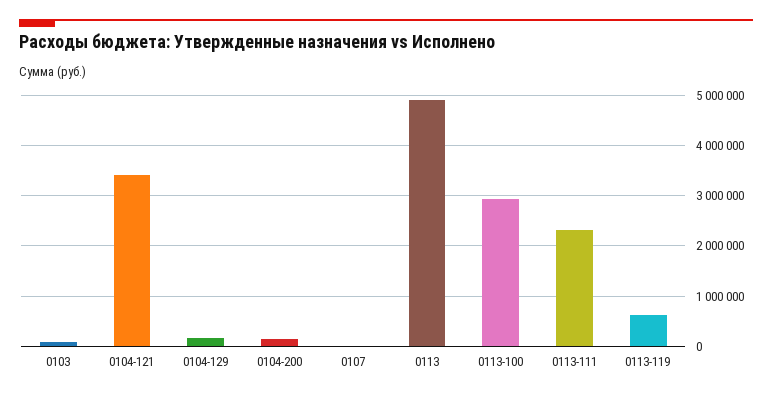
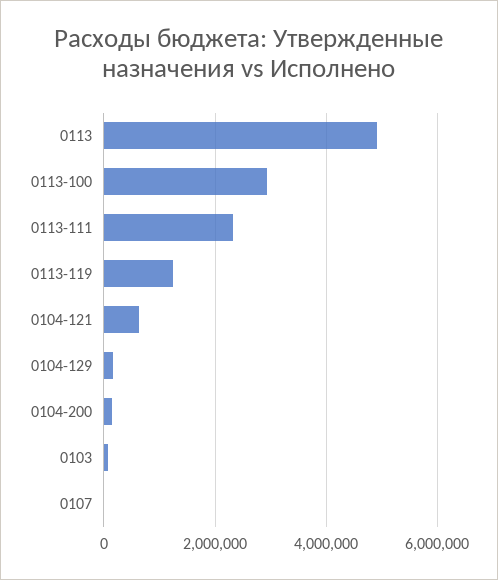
  {
    "0103": 0,
-   "0104-121": 3400000,
+   "0104-121": 600000,
    "0104-129": 200000,
    "0104-200": 200000,
    "0107": 0,
    "0113": 5000000,
    "0113-100": 3000000,
    "0113-111": 2400000,
-   "0113-119": 600000
+   "0113-119": 1200000
  }

